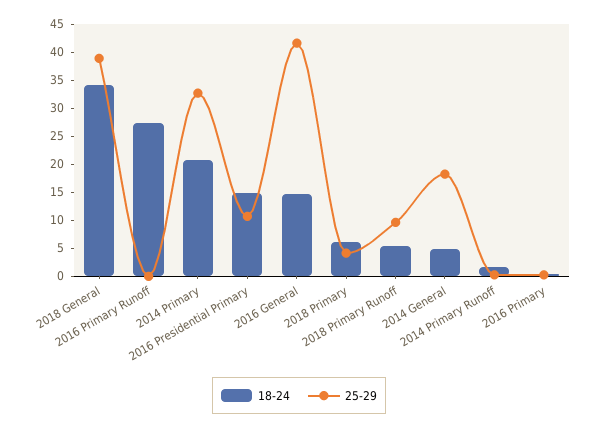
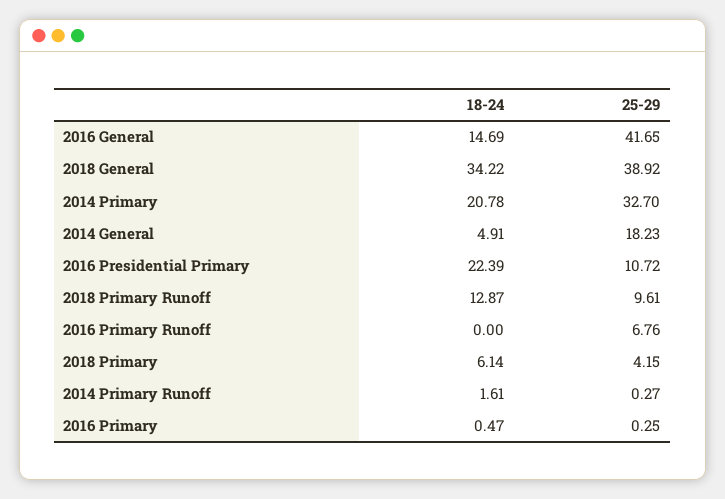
  {
    "18-24": {
      "2018 General": 34.22,
-     "2016 Primary Runoff": 27.5,
+     "2016 Primary Runoff": 0,
      "2014 Primary": 20.78,
-     "2016 Presidential Primary": 15,
+     "2016 Presidential Primary": 22.39,
      "2016 General": 14.69,
      "2018 Primary": 6.14,
-     "2018 Primary Runoff": 5,
+     "2018 Primary Runoff": 12.87,
      "2014 General": 4.91,
      "2014 Primary Runoff": 1.61,
      "2016 Primary": 0.47
    },
    "25-29": {
      "2018 General": 38.92,
-     "2016 Primary Runoff": 0,
+     "2016 Primary Runoff": 6.76,
      "2014 Primary": 32.7,
      "2016 Presidential Primary": 10.72,
      "2016 General": 41.65,
      "2018 Primary": 4.15,
      "2018 Primary Runoff": 9.61,
      "2014 General": 18.23,
      "2014 Primary Runoff": 0.27,
      "2016 Primary": 0.25
    }
  }

